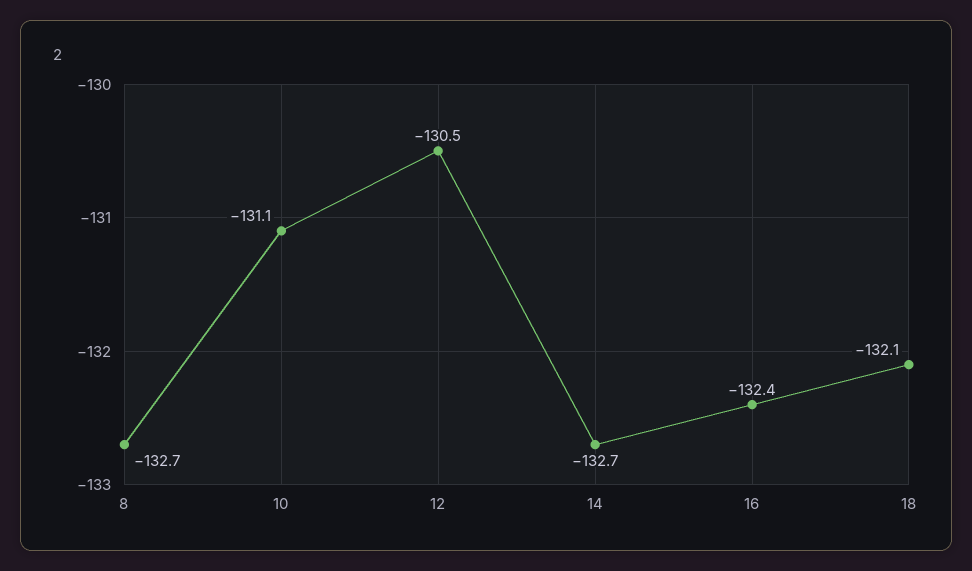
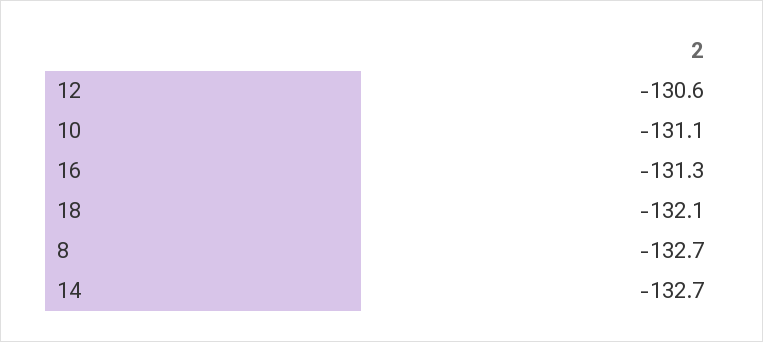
  {
    "8": -132.7,
    "10": -131.1,
-   "12": -130.5,
+   "12": -130.6,
    "14": -132.7,
-   "16": -132.4,
+   "16": -131.3,
    "18": -132.1
  }

